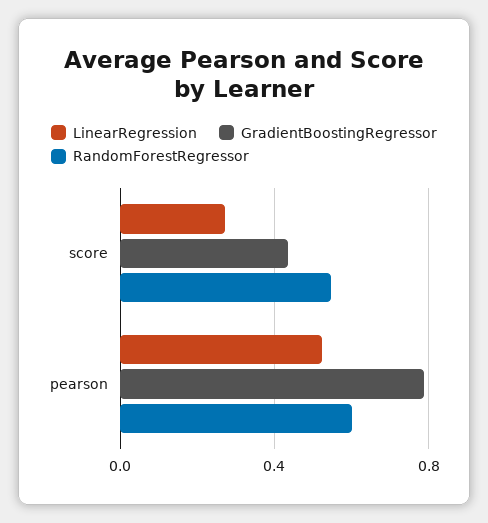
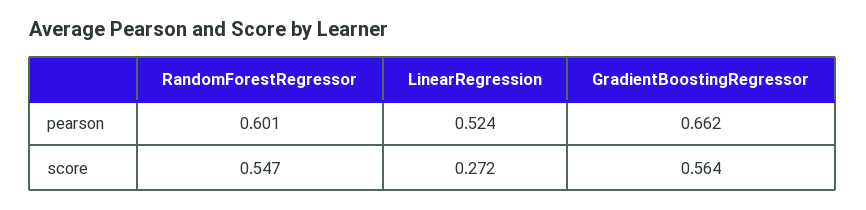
  {
    "LinearRegression": {
      "score": 0.272,
      "pearson": 0.524
    },
    "GradientBoostingRegressor": {
-     "score": 0.45,
+     "score": 0.564,
-     "pearson": 0.8
+     "pearson": 0.662
    },
    "RandomForestRegressor": {
      "score": 0.547,
      "pearson": 0.601
    }
  }

